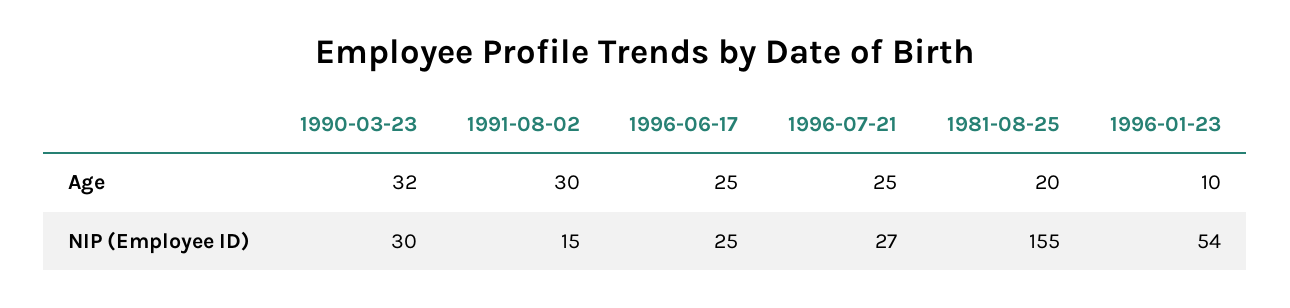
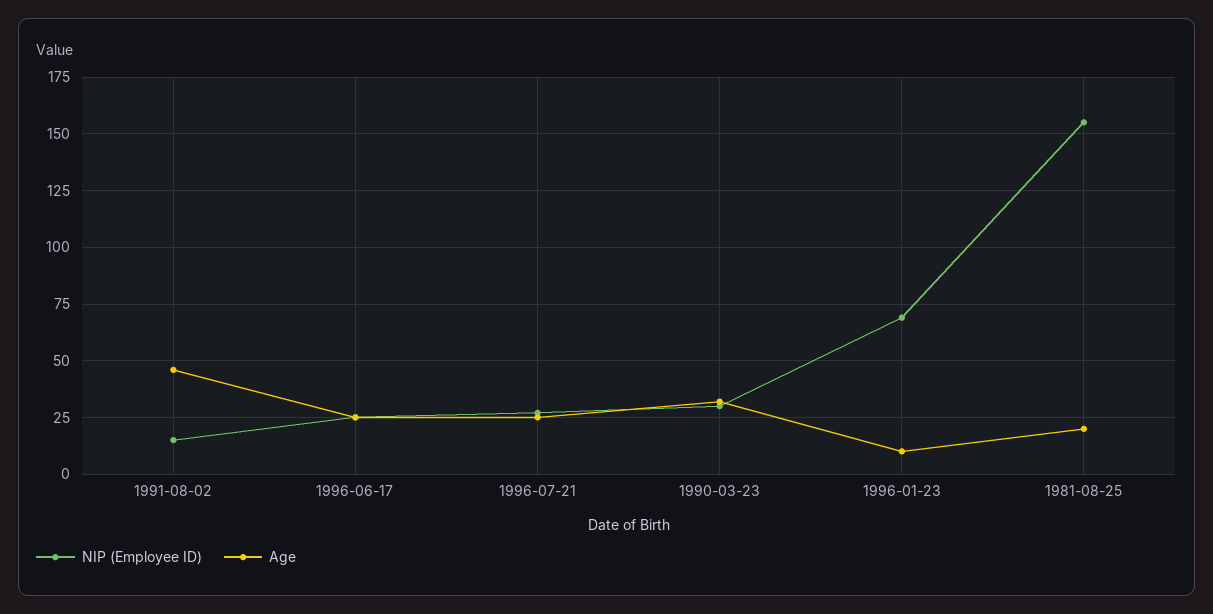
  {
    "Age": {
      "1990-03-23": 32,
-     "1991-08-02": 30,
+     "1991-08-02": 45,
      "1996-06-17": 25,
      "1996-07-21": 25,
      "1981-08-25": 20,
      "1996-01-23": 10
    },
    "NIP (Employee ID)": {
      "1990-03-23": 30,
      "1991-08-02": 15,
      "1996-06-17": 25,
      "1996-07-21": 27,
      "1981-08-25": 155,
-     "1996-01-23": 54
+     "1996-01-23": 70
    }
  }

